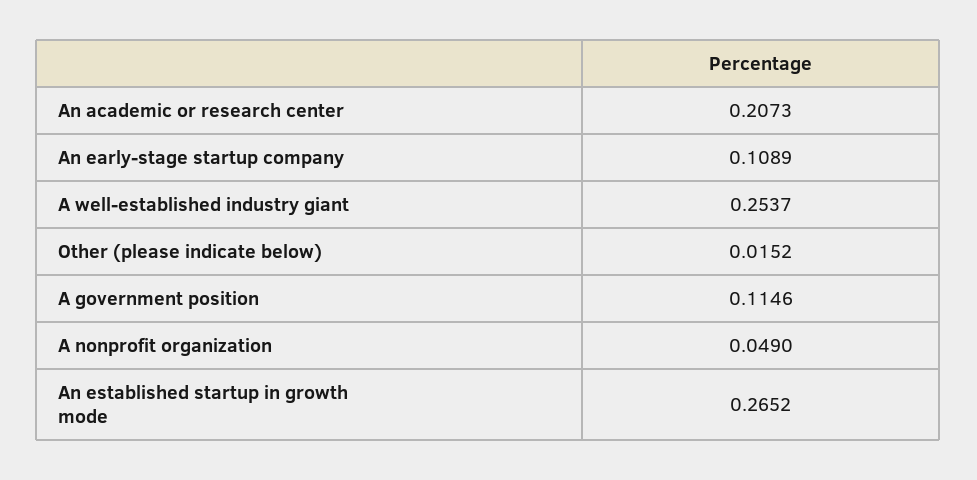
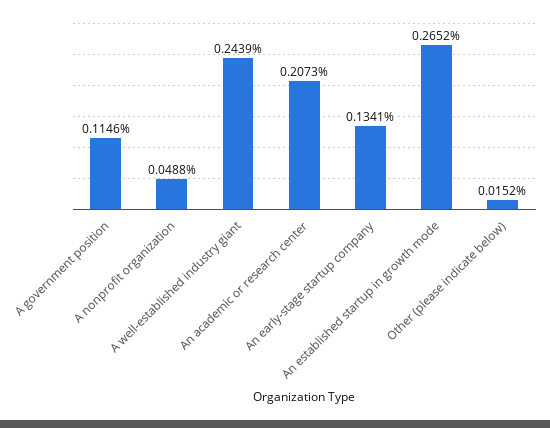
  {
    "An academic or research center": 0.2073,
-   "An early-stage startup company": 0.1089,
+   "An early-stage startup company": 0.1341,
-   "A well-established industry giant": 0.2537,
+   "A well-established industry giant": 0.2439,
    "Other (please indicate below)": 0.0152,
    "A government position": 0.1146,
-   "A nonprofit organization": 0.049,
+   "A nonprofit organization": 0.0488,
    "An established startup in growth mode": 0.2652
  }

